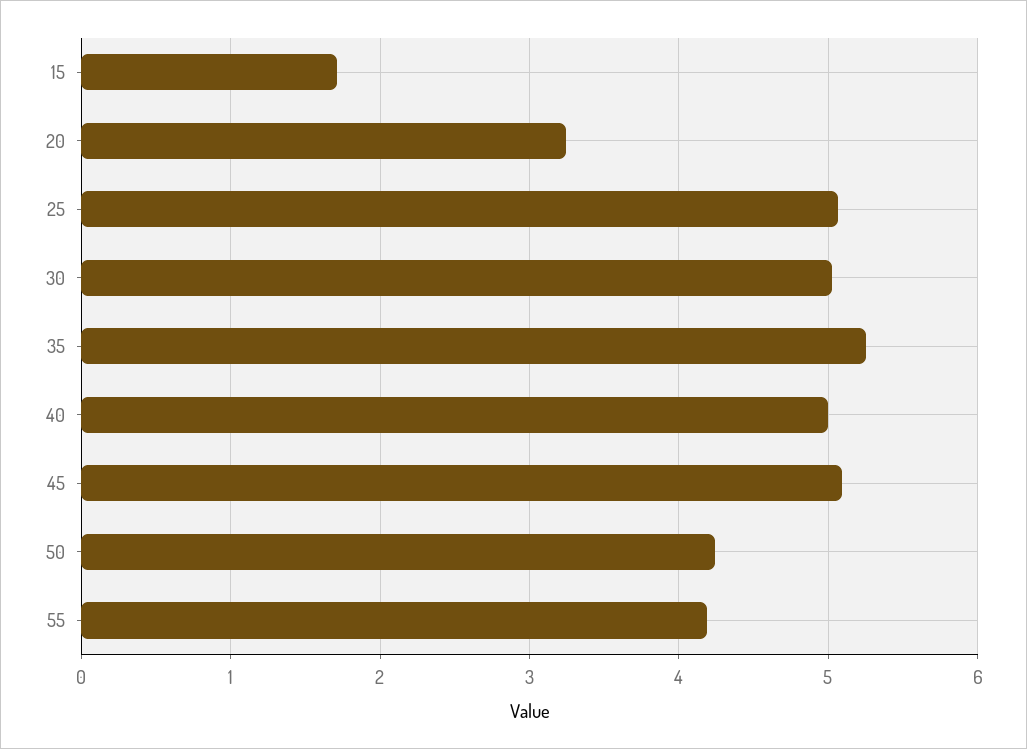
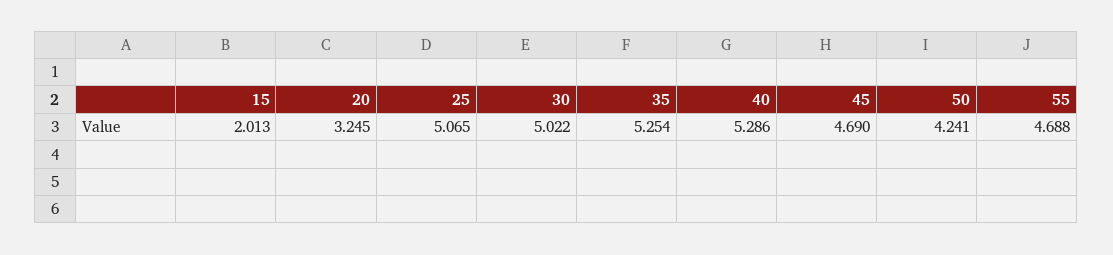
  {
-   "15": 1.7,
+   "15": 2.013,
    "20": 3.245,
    "25": 5.065,
    "30": 5.022,
    "35": 5.254,
-   "40": 5,
+   "40": 5.286,
-   "45": 5.1,
+   "45": 4.69,
    "50": 4.241,
-   "55": 4.2
+   "55": 4.688
  }

